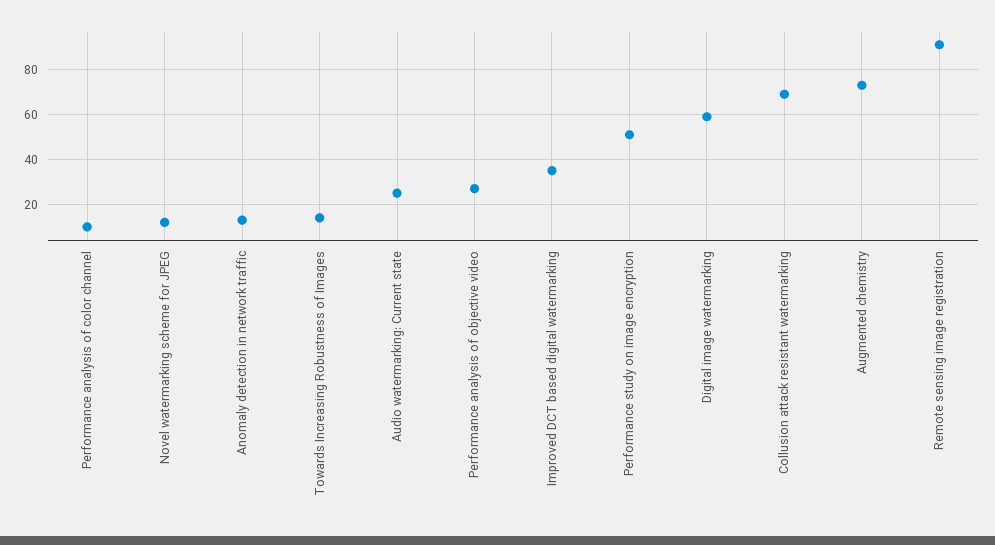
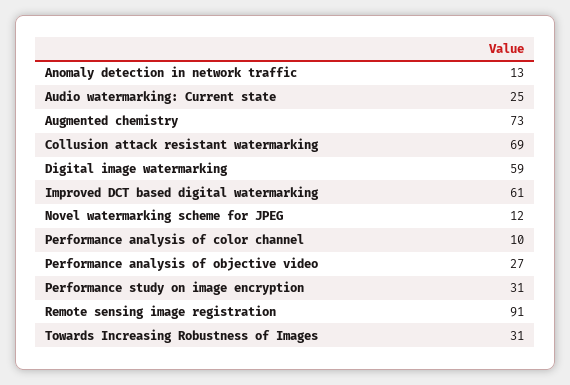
  {
    "Performance analysis of color channel": 10,
    "Novel watermarking scheme for JPEG": 12,
    "Anomaly detection in network traffic": 13,
-   "Towards Increasing Robustness of Images": 15,
+   "Towards Increasing Robustness of Images": 31,
    "Audio watermarking: Current state": 25,
    "Performance analysis of objective video": 27,
-   "Improved DCT based digital watermarking": 35,
+   "Improved DCT based digital watermarking": 61,
-   "Performance study on image encryption": 50,
+   "Performance study on image encryption": 31,
    "Digital image watermarking": 59,
    "Collusion attack resistant watermarking": 69,
    "Augmented chemistry": 73,
    "Remote sensing image registration": 91
  }

